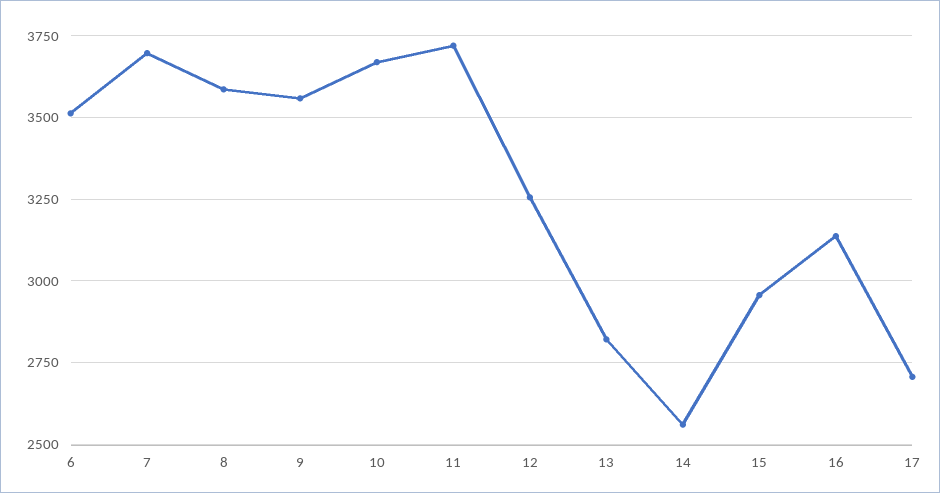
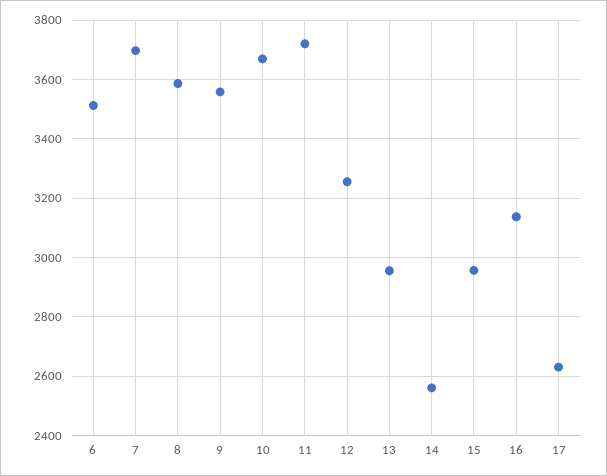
  {
    "6": 3500,
    "7": 3700,
    "8": 3575,
    "9": 3550,
    "10": 3675,
    "11": 3725,
    "12": 3250,
-   "13": 2825,
+   "13": 2950,
    "14": 2550,
    "15": 2950,
    "16": 3125,
-   "17": 2700
+   "17": 2625
  }

